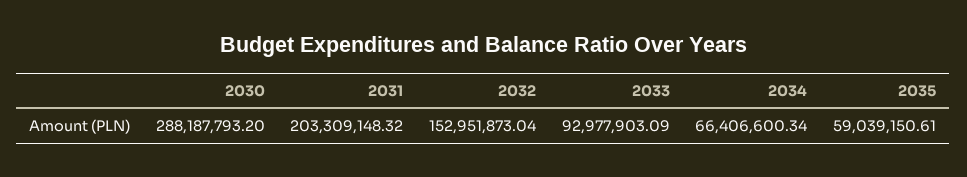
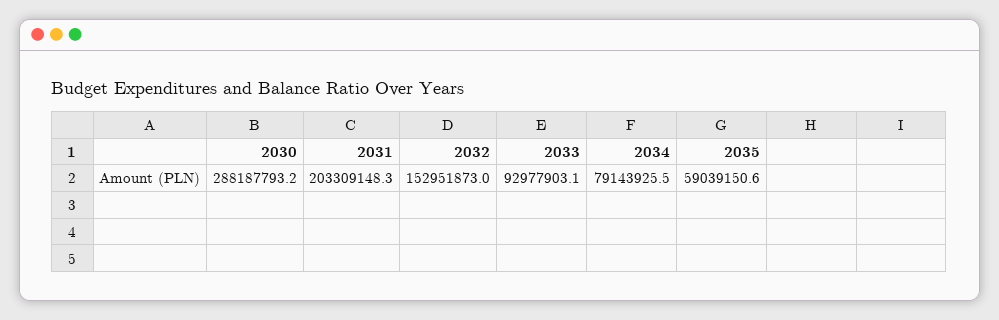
  {
    "2030": 288187793.2,
    "2031": 203309148.32,
    "2032": 152951873.04,
    "2033": 92977903.09,
-   "2034": 66406600.34,
+   "2034": 79143925.5,
    "2035": 59039150.61
  }

